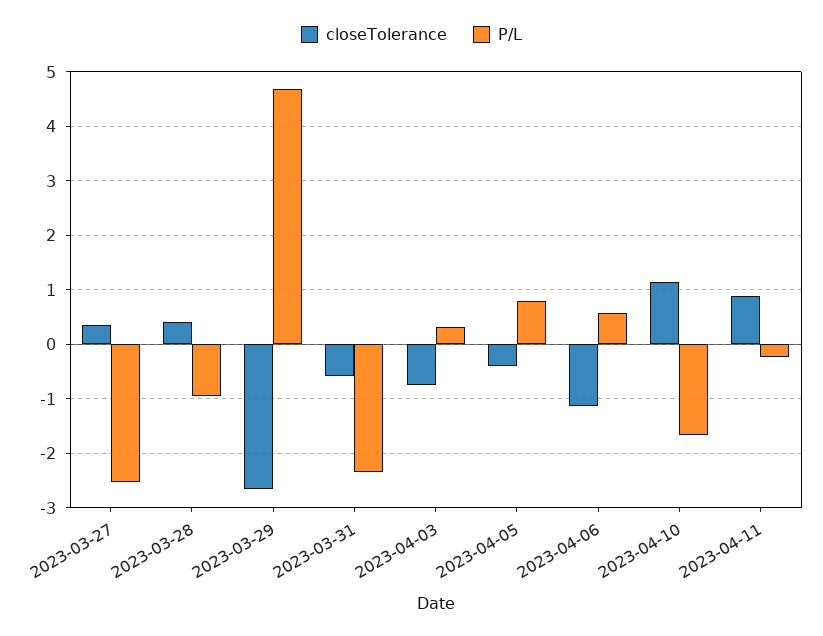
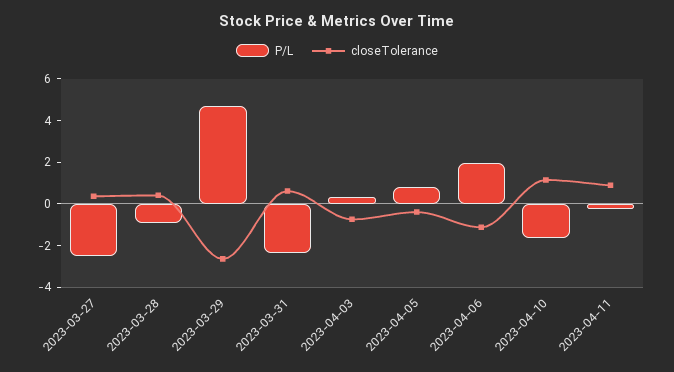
  {
    "closeTolerance": {
      "2023-03-27": 0.4,
      "2023-03-28": 0.4,
      "2023-03-29": -2.6,
-     "2023-03-31": -0.6,
+     "2023-03-31": 0.5,
      "2023-04-03": -0.8,
      "2023-04-05": -0.4,
      "2023-04-06": -1.2,
      "2023-04-10": 1.2,
      "2023-04-11": 0.8
    },
    "P/L": {
      "2023-03-27": -2.6,
      "2023-03-28": -1,
      "2023-03-29": 4.6,
      "2023-03-31": -2.4,
      "2023-04-03": 0.4,
      "2023-04-05": 0.8,
-     "2023-04-06": 0.6,
+     "2023-04-06": 2,
      "2023-04-10": -1.6,
      "2023-04-11": -0.2
    }
  }

